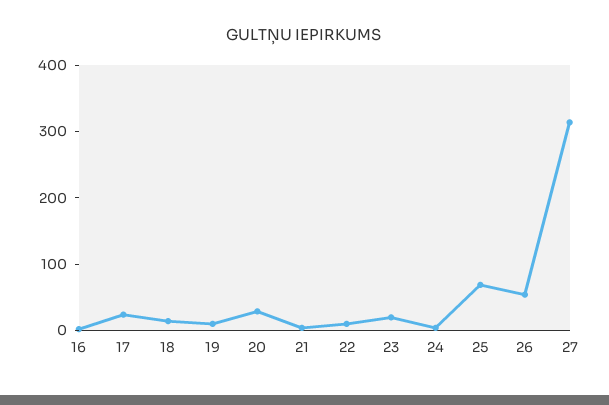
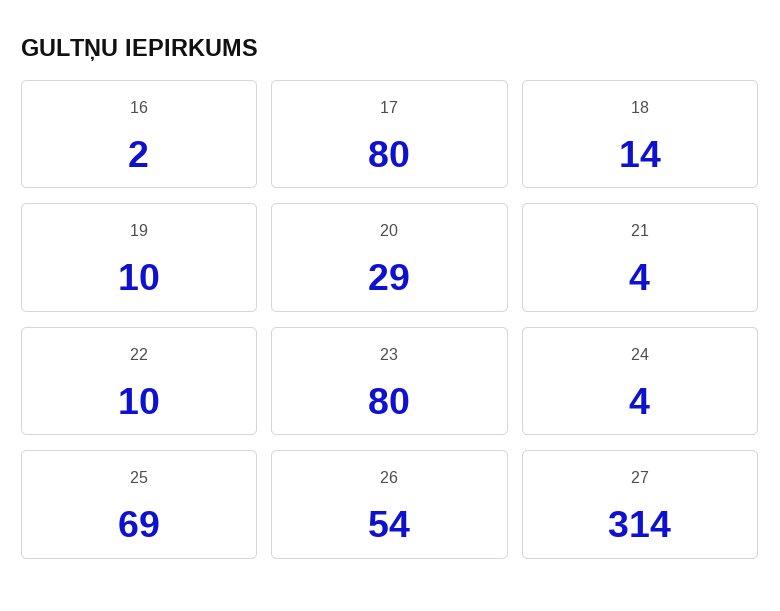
  {
    "16": 2,
-   "17": 20,
+   "17": 80,
    "18": 14,
    "19": 10,
    "20": 29,
    "21": 4,
    "22": 10,
-   "23": 20,
+   "23": 80,
    "24": 4,
    "25": 69,
    "26": 54,
    "27": 314
  }

